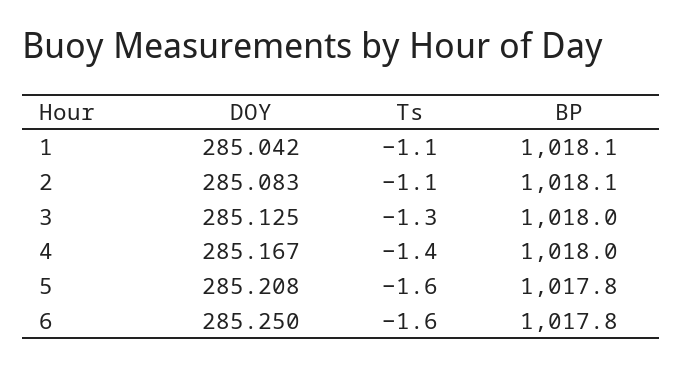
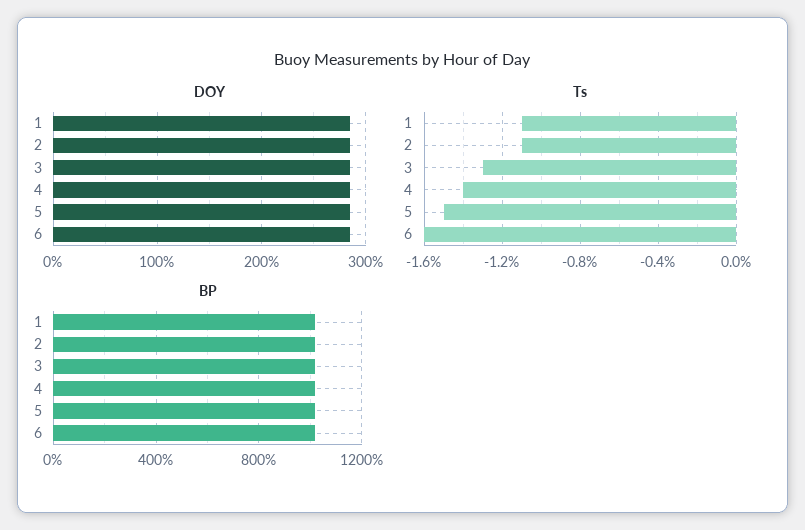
  {
    "DOY": {
      "1": 285.042,
      "2": 285.083,
      "3": 285.125,
      "4": 285.167,
      "5": 285.208,
      "6": 285.25
    },
    "Ts": {
      "1": -1.1,
      "2": -1.1,
      "3": -1.3,
      "4": -1.4,
-     "5": -1.6,
+     "5": -1.5,
      "6": -1.6
    },
    "BP": {
      "1": 1018.1,
      "2": 1018.1,
      "3": 1018,
      "4": 1018,
      "5": 1017.8,
      "6": 1017.8
    }
  }

